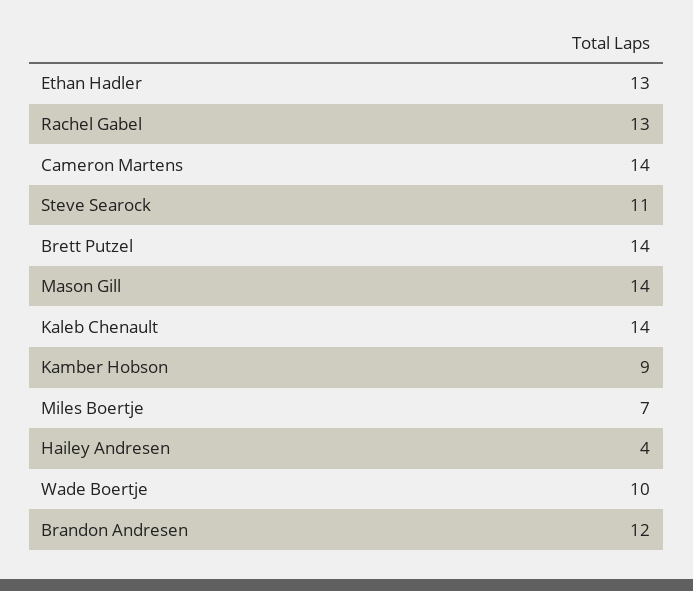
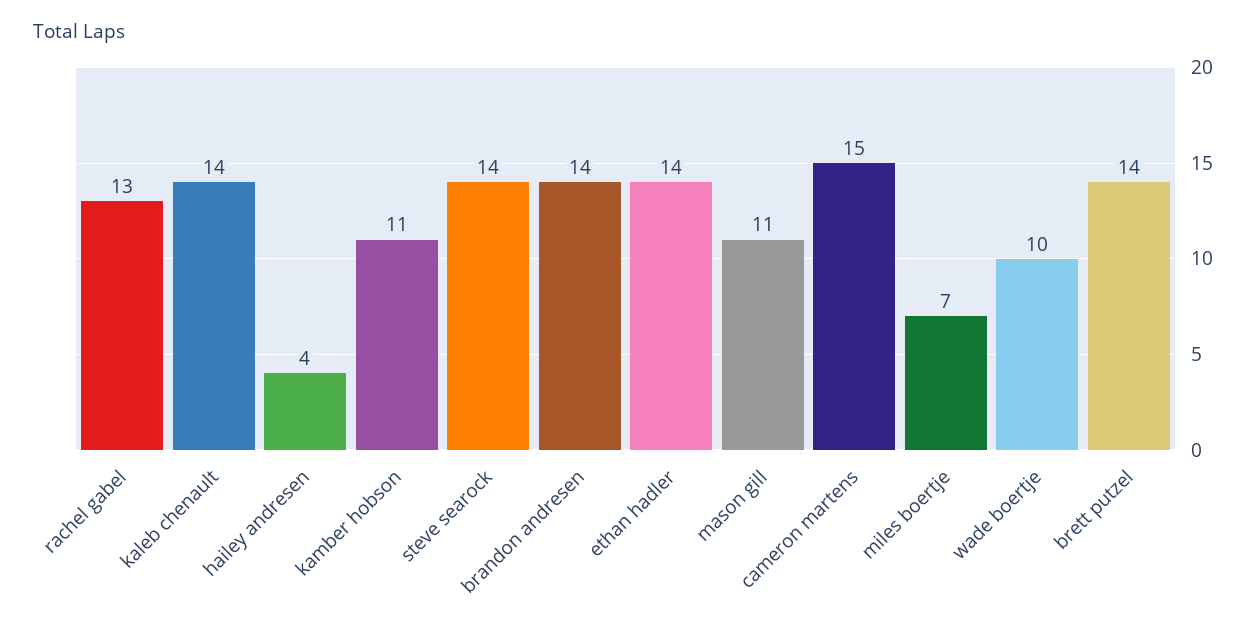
  {
-   "Ethan Hadler": 13,
+   "Ethan Hadler": 14,
    "Rachel Gabel": 13,
-   "Cameron Martens": 14,
+   "Cameron Martens": 15,
-   "Steve Searock": 11,
+   "Steve Searock": 14,
    "Brett Putzel": 14,
-   "Mason Gill": 14,
+   "Mason Gill": 11,
    "Kaleb Chenault": 14,
-   "Kamber Hobson": 9,
+   "Kamber Hobson": 11,
    "Miles Boertje": 7,
    "Hailey Andresen": 4,
    "Wade Boertje": 10,
-   "Brandon Andresen": 12
+   "Brandon Andresen": 14
  }

